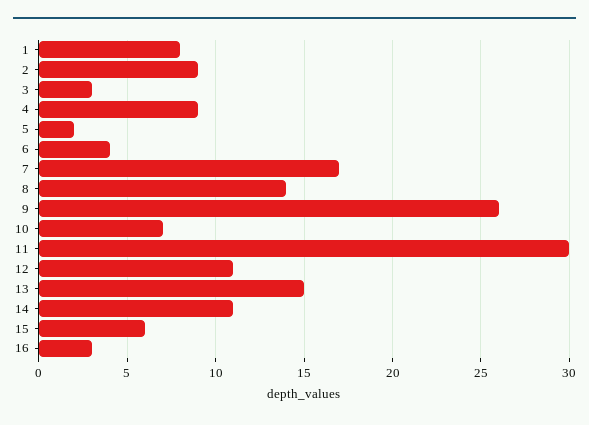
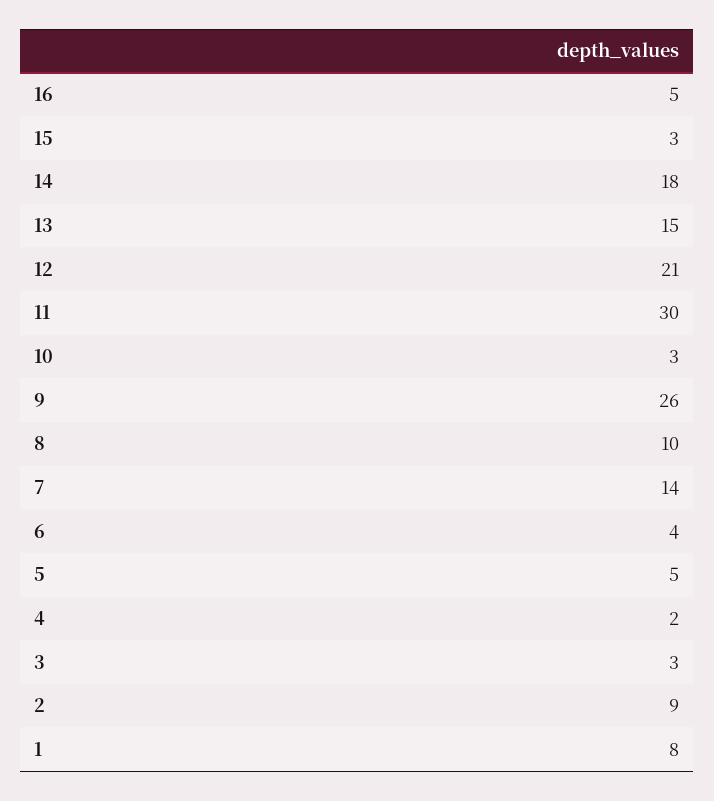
  {
    "1": 8,
    "2": 9,
    "3": 3,
-   "4": 9,
+   "4": 2,
-   "5": 2,
+   "5": 5,
    "6": 4,
-   "7": 17,
+   "7": 14,
-   "8": 14,
+   "8": 10,
    "9": 26,
-   "10": 7,
+   "10": 3,
    "11": 30,
-   "12": 11,
+   "12": 21,
    "13": 15,
-   "14": 11,
+   "14": 18,
-   "15": 6,
+   "15": 3,
-   "16": 3
+   "16": 5
  }

